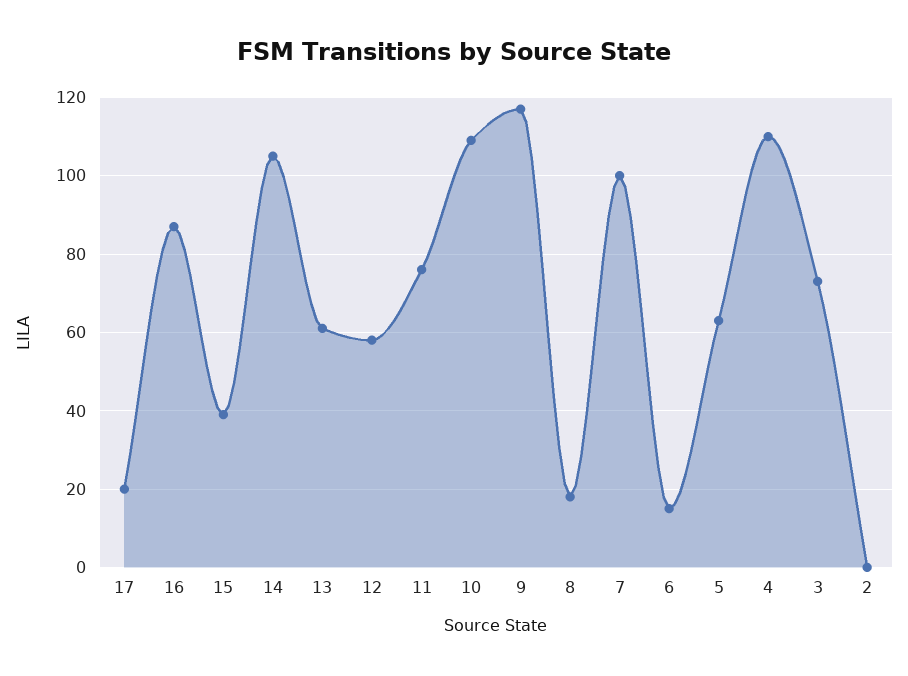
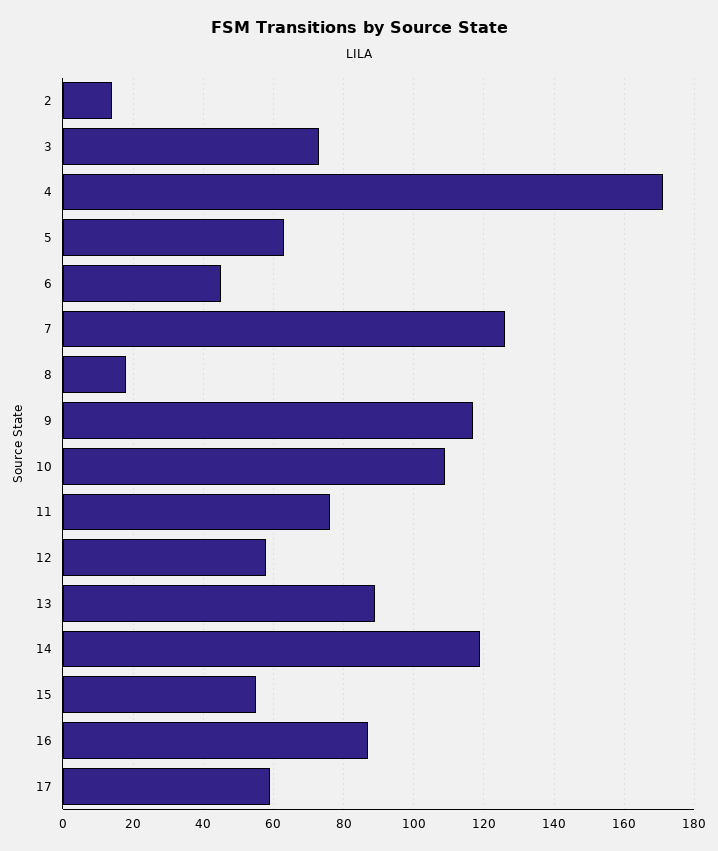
  {
-   "17": 20,
+   "17": 60,
    "16": 85,
-   "15": 40,
+   "15": 55,
-   "14": 105,
+   "14": 120,
-   "13": 60,
+   "13": 90,
    "12": 60,
    "11": 75,
    "10": 110,
    "9": 115,
    "8": 20,
-   "7": 100,
+   "7": 125,
-   "6": 15,
+   "6": 45,
    "5": 65,
-   "4": 110,
+   "4": 170,
    "3": 75,
-   "2": 0
+   "2": 15
  }

